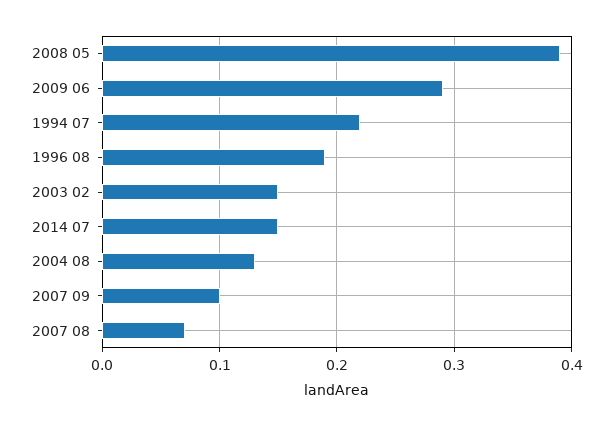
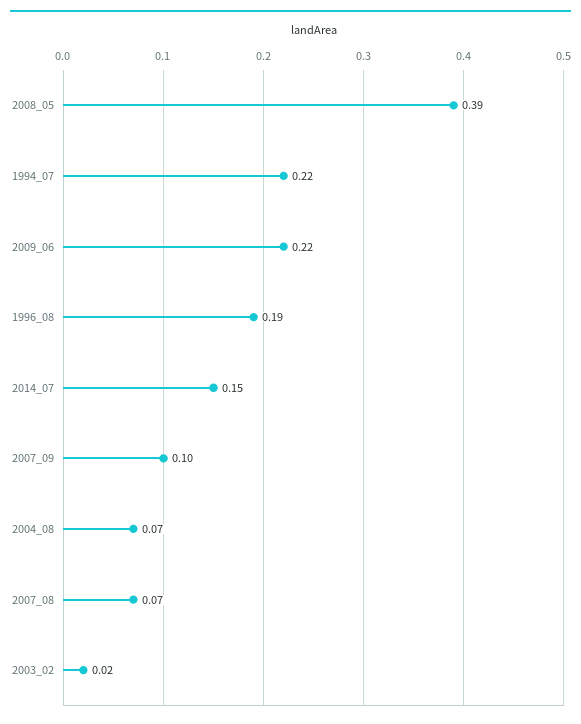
  {
    "2008 05": 0.39,
-   "2009 06": 0.29,
+   "2009 06": 0.22,
    "1994 07": 0.22,
    "1996 08": 0.19,
-   "2003 02": 0.15,
+   "2003 02": 0.02,
    "2014 07": 0.15,
-   "2004 08": 0.13,
+   "2004 08": 0.07,
    "2007 09": 0.1,
    "2007 08": 0.07
  }

